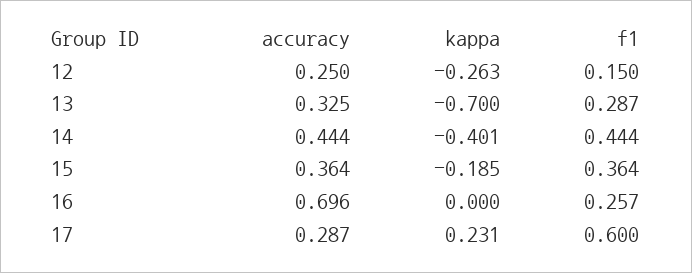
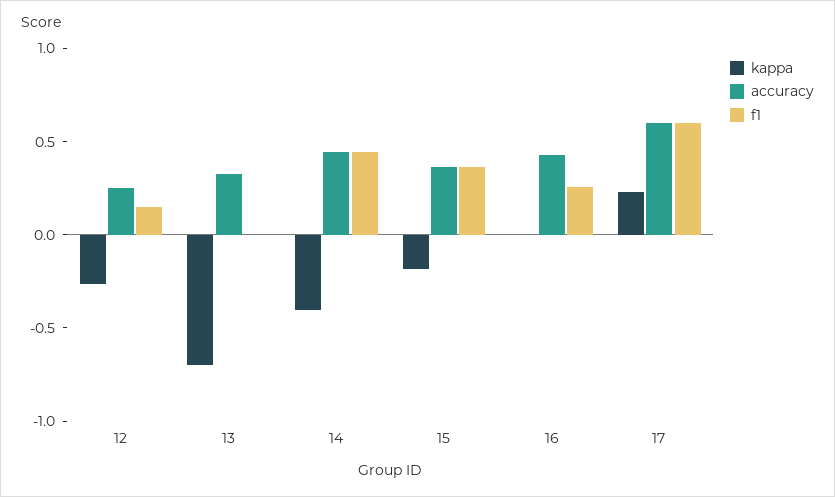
  {
    "accuracy": {
      "12": 0.25,
      "13": 0.325,
      "14": 0.444,
      "15": 0.364,
-     "16": 0.696,
+     "16": 0.4,
-     "17": 0.287
+     "17": 0.6
    },
    "kappa": {
      "12": -0.263,
      "13": -0.7,
      "14": -0.401,
      "15": -0.185,
      "16": 0,
      "17": 0.231
    },
    "f1": {
      "12": 0.15,
-     "13": 0.287,
+     "13": 0,
      "14": 0.444,
      "15": 0.364,
      "16": 0.257,
      "17": 0.6
    }
  }

